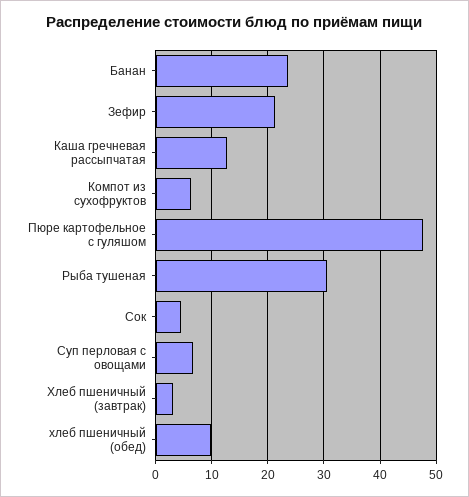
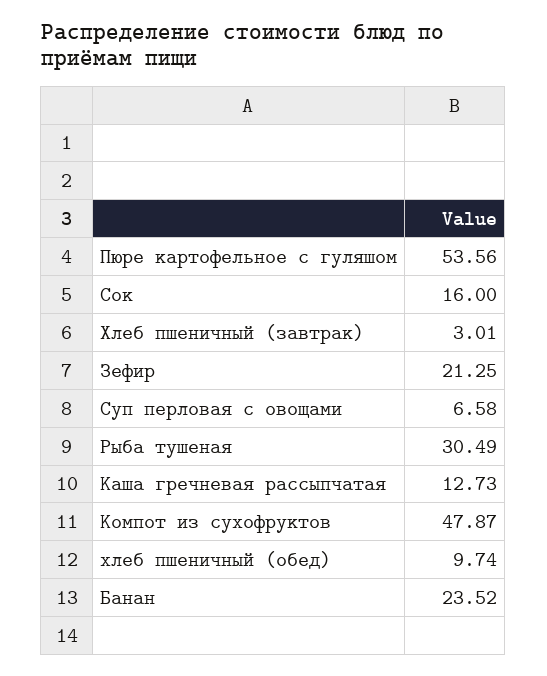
  {
    "Банан": 23.52,
    "Зефир": 21.25,
    "Каша гречневая рассыпчатая": 12.73,
-   "Компот из сухофруктов": 6,
+   "Компот из сухофруктов": 47.87,
-   "Пюре картофельное с гуляшом": 48,
+   "Пюре картофельное с гуляшом": 53.56,
    "Рыба тушеная": 30.49,
-   "Сок": 4,
+   "Сок": 16,
    "Суп перловая с овощами": 6.58,
    "Хлеб пшеничный (завтрак)": 3.01,
    "хлеб пшеничный (обед)": 9.74
  }

